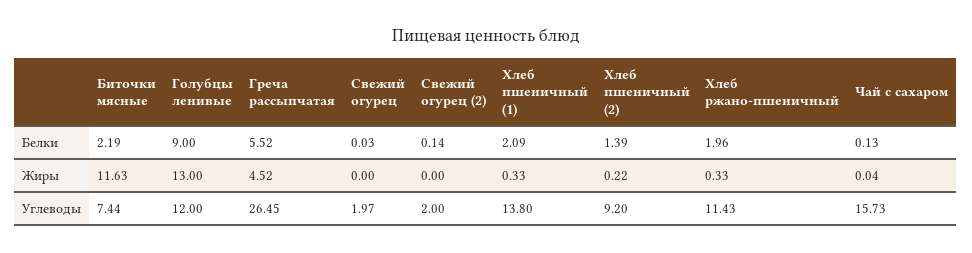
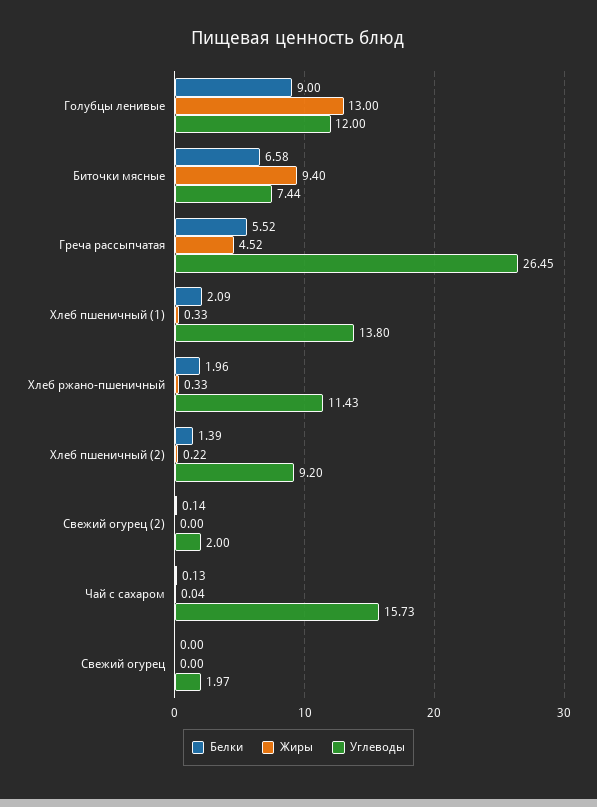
  {
    "Белки": {
-     "Биточки мясные": 2.19,
+     "Биточки мясные": 6.58,
      "Голубцы ленивые": 9,
      "Греча рассыпчатая": 5.52,
-     "Свежий огурец": 0.03,
+     "Свежий огурец": 0,
      "Свежий огурец (2)": 0.14,
      "Хлеб пшеничный (1)": 2.09,
      "Хлеб пшеничный (2)": 1.39,
      "Хлеб ржано-пшеничный": 1.96,
      "Чай с сахаром": 0.13
    },
    "Жиры": {
-     "Биточки мясные": 11.63,
+     "Биточки мясные": 9.4,
      "Голубцы ленивые": 13,
      "Греча рассыпчатая": 4.52,
      "Свежий огурец": 0,
      "Свежий огурец (2)": 0,
      "Хлеб пшеничный (1)": 0.33,
      "Хлеб пшеничный (2)": 0.22,
      "Хлеб ржано-пшеничный": 0.33,
      "Чай с сахаром": 0.04
    },
    "Углеводы": {
      "Биточки мясные": 7.44,
      "Голубцы ленивые": 12,
      "Греча рассыпчатая": 26.45,
      "Свежий огурец": 1.97,
      "Свежий огурец (2)": 2,
      "Хлеб пшеничный (1)": 13.8,
      "Хлеб пшеничный (2)": 9.2,
      "Хлеб ржано-пшеничный": 11.43,
      "Чай с сахаром": 15.73
    }
  }

